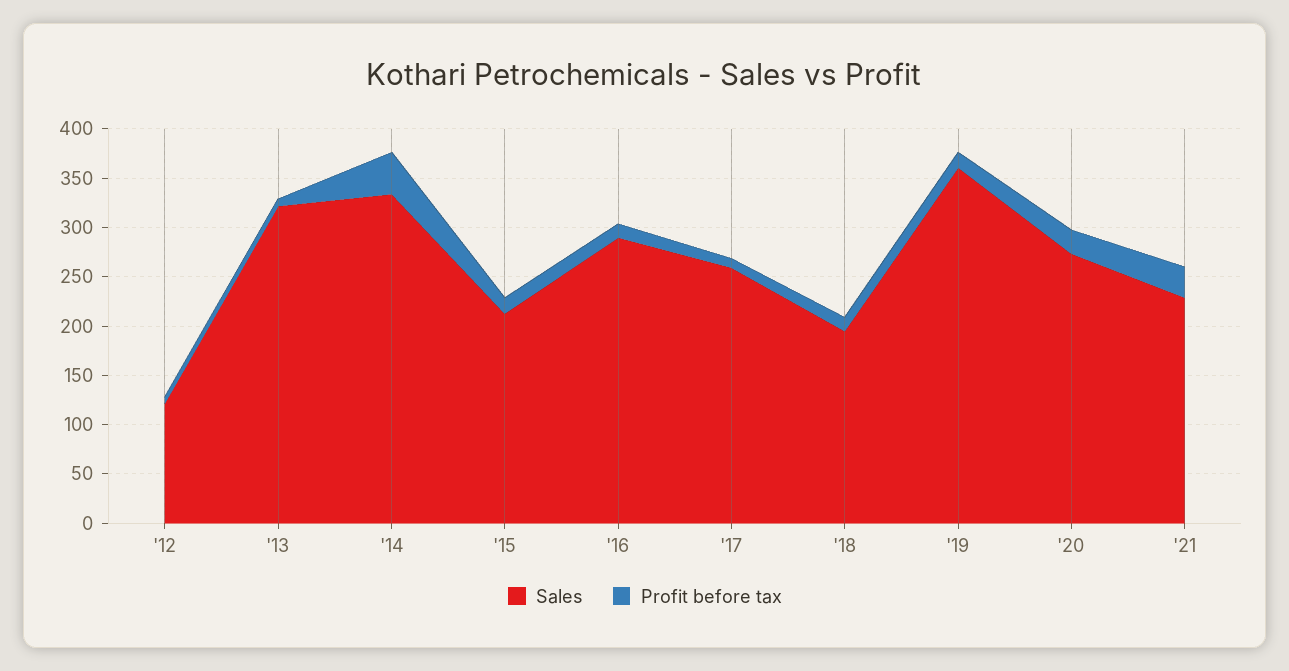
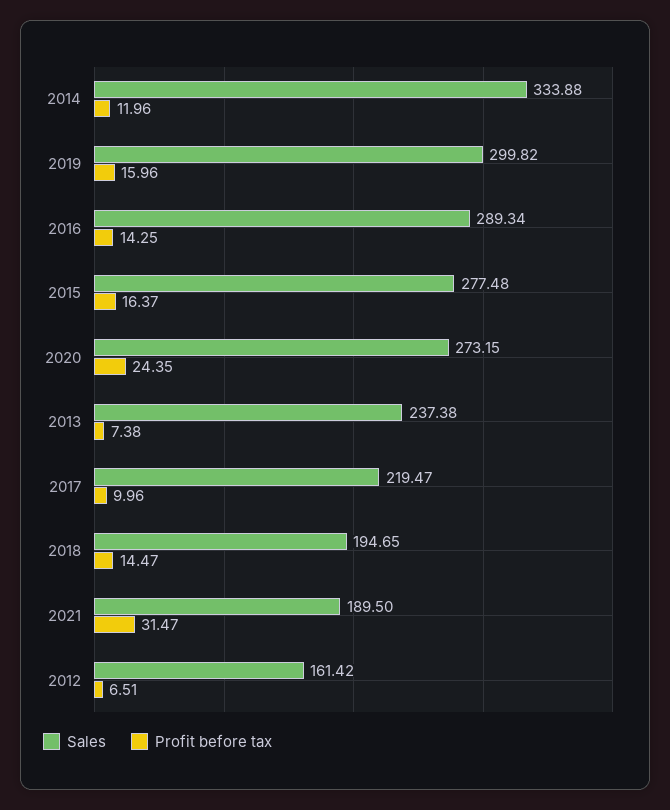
  {
    "Sales": {
-     "'12": 120,
+     "'12": 161.42,
-     "'13": 320,
+     "'13": 237.38,
      "'14": 333.88,
-     "'15": 210,
+     "'15": 277.48,
      "'16": 289.34,
-     "'17": 260,
+     "'17": 219.47,
      "'18": 194.65,
-     "'19": 360,
+     "'19": 299.82,
      "'20": 273.15,
-     "'21": 230
+     "'21": 189.5
    },
    "Profit before tax": {
      "'12": 6.51,
      "'13": 7.38,
-     "'14": 40,
+     "'14": 11.96,
      "'15": 16.37,
      "'16": 14.25,
      "'17": 9.96,
      "'18": 14.47,
      "'19": 15.96,
      "'20": 24.35,
      "'21": 31.47
    }
  }

